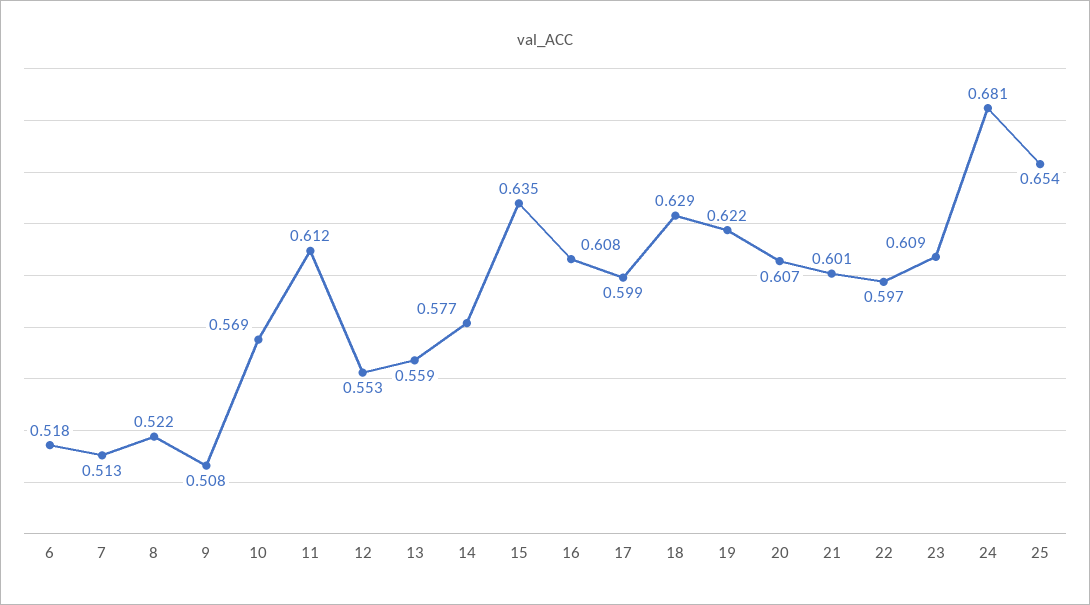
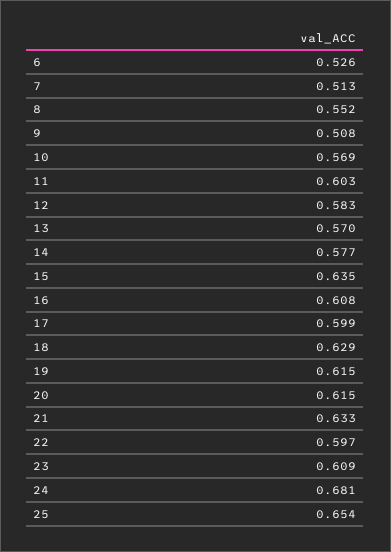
  {
-   "6": 0.518,
+   "6": 0.526,
    "7": 0.513,
-   "8": 0.522,
+   "8": 0.552,
    "9": 0.508,
    "10": 0.569,
-   "11": 0.612,
+   "11": 0.603,
-   "12": 0.553,
+   "12": 0.583,
-   "13": 0.559,
+   "13": 0.57,
    "14": 0.577,
    "15": 0.635,
    "16": 0.608,
    "17": 0.599,
    "18": 0.629,
-   "19": 0.622,
+   "19": 0.615,
-   "20": 0.607,
+   "20": 0.615,
-   "21": 0.601,
+   "21": 0.633,
    "22": 0.597,
    "23": 0.609,
    "24": 0.681,
    "25": 0.654
  }

